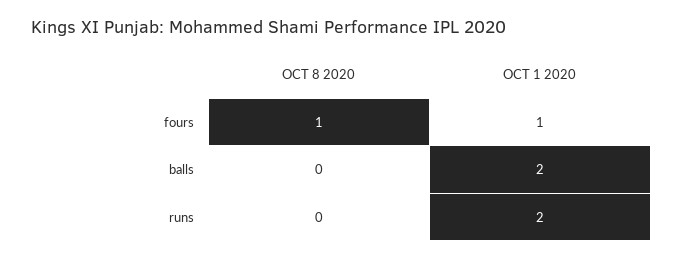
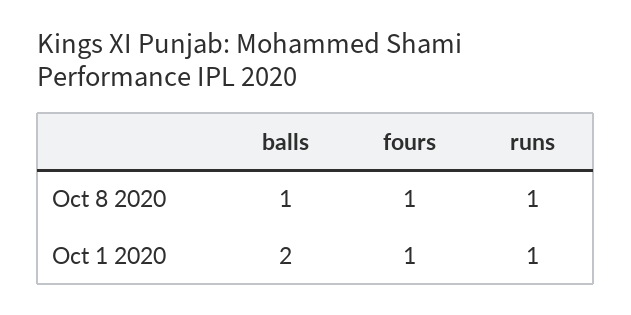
  {
    "OCT 8 2020": {
      "fours": 1,
-     "balls": 0,
+     "balls": 1,
-     "runs": 0
+     "runs": 1
    },
    "OCT 1 2020": {
      "fours": 1,
      "balls": 2,
-     "runs": 2
+     "runs": 1
    }
  }

